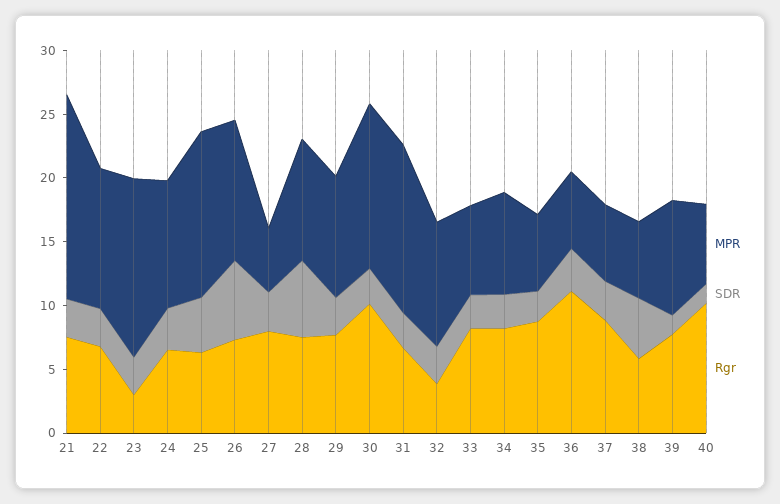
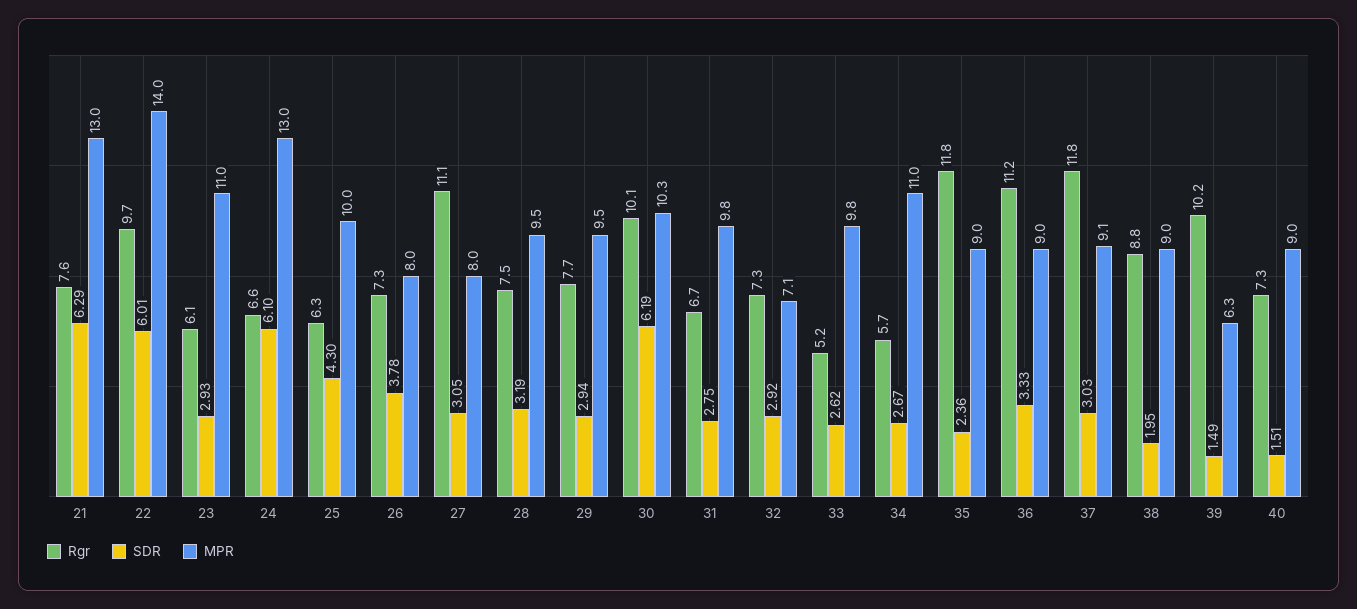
  {
    "MPR": {
-     "21": 16,
+     "21": 13,
-     "22": 11,
+     "22": 14,
-     "23": 14,
+     "23": 11,
-     "24": 10,
+     "24": 13,
-     "25": 13,
+     "25": 10,
-     "26": 11,
+     "26": 8,
-     "27": 5,
+     "27": 8,
      "28": 9.5,
      "29": 9.5,
-     "30": 13,
+     "30": 10.3,
-     "31": 13,
+     "31": 9.8,
-     "32": 10,
+     "32": 7.1,
-     "33": 7,
+     "33": 9.8,
-     "34": 8,
+     "34": 11,
-     "35": 6,
+     "35": 9,
-     "36": 6,
+     "36": 9,
-     "37": 6,
+     "37": 9.1,
-     "38": 6,
+     "38": 9,
-     "39": 9,
+     "39": 6.3,
-     "40": 6
+     "40": 9
    },
    "SDR": {
-     "21": 3,
+     "21": 6.29,
-     "22": 3,
+     "22": 6.01,
      "23": 2.93,
-     "24": 3,
+     "24": 6.1,
      "25": 4.3,
-     "26": 6,
+     "26": 3.78,
      "27": 3.05,
-     "28": 6,
+     "28": 3.19,
      "29": 2.94,
-     "30": 3,
+     "30": 6.19,
      "31": 2.75,
      "32": 2.92,
      "33": 2.62,
      "34": 2.67,
      "35": 2.36,
      "36": 3.33,
      "37": 3.03,
-     "38": 5,
+     "38": 1.95,
      "39": 1.49,
      "40": 1.51
    },
    "Rgr": {
      "21": 7.6,
-     "22": 7,
+     "22": 9.7,
-     "23": 3,
+     "23": 6.1,
      "24": 6.6,
      "25": 6.3,
      "26": 7.3,
-     "27": 8,
+     "27": 11.1,
      "28": 7.5,
      "29": 7.7,
      "30": 10.1,
      "31": 6.7,
-     "32": 4,
+     "32": 7.3,
-     "33": 8,
+     "33": 5.2,
-     "34": 8,
+     "34": 5.7,
-     "35": 9,
+     "35": 11.8,
      "36": 11.2,
-     "37": 9,
+     "37": 11.8,
-     "38": 6,
+     "38": 8.8,
-     "39": 8,
+     "39": 10.2,
-     "40": 10
+     "40": 7.3
    }
  }

